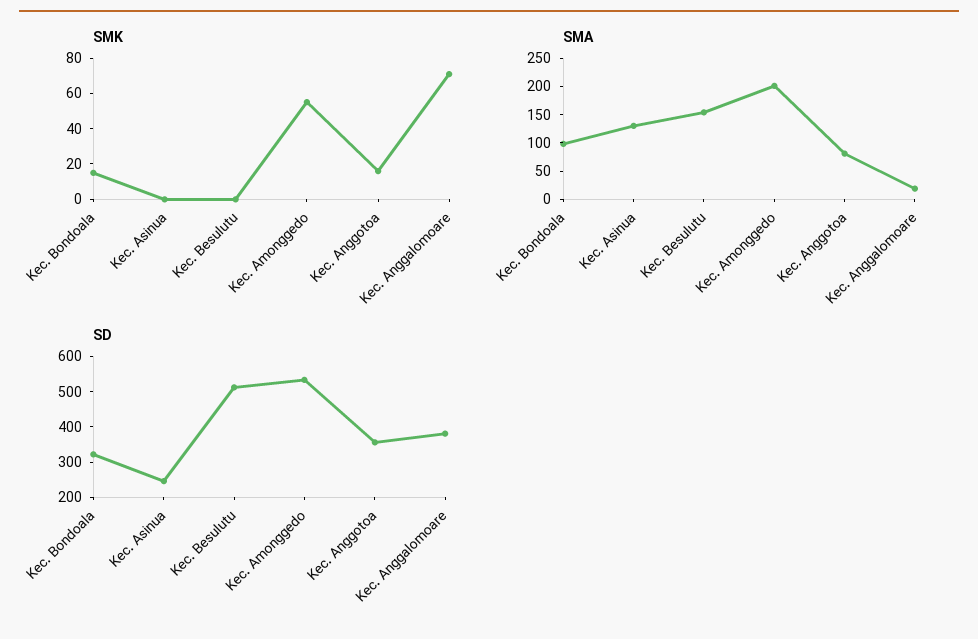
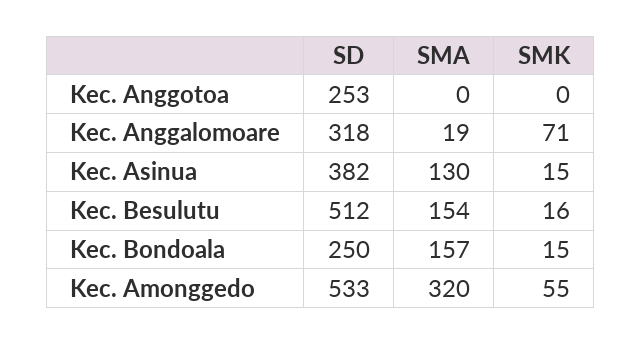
  {
    "SMK": {
      "Kec. Bondoala": 15,
-     "Kec. Asinua": 0,
+     "Kec. Asinua": 15,
-     "Kec. Besulutu": 0,
+     "Kec. Besulutu": 16,
      "Kec. Amonggedo": 55,
-     "Kec. Anggotoa": 15,
+     "Kec. Anggotoa": 0,
      "Kec. Anggalomoare": 71
    },
    "SMA": {
-     "Kec. Bondoala": 100,
+     "Kec. Bondoala": 157,
      "Kec. Asinua": 130,
      "Kec. Besulutu": 154,
-     "Kec. Amonggedo": 200,
+     "Kec. Amonggedo": 320,
-     "Kec. Anggotoa": 75,
+     "Kec. Anggotoa": 0,
      "Kec. Anggalomoare": 19
    },
    "SD": {
-     "Kec. Bondoala": 325,
+     "Kec. Bondoala": 250,
-     "Kec. Asinua": 250,
+     "Kec. Asinua": 382,
      "Kec. Besulutu": 512,
      "Kec. Amonggedo": 533,
-     "Kec. Anggotoa": 350,
+     "Kec. Anggotoa": 253,
-     "Kec. Anggalomoare": 375
+     "Kec. Anggalomoare": 318
    }
  }

